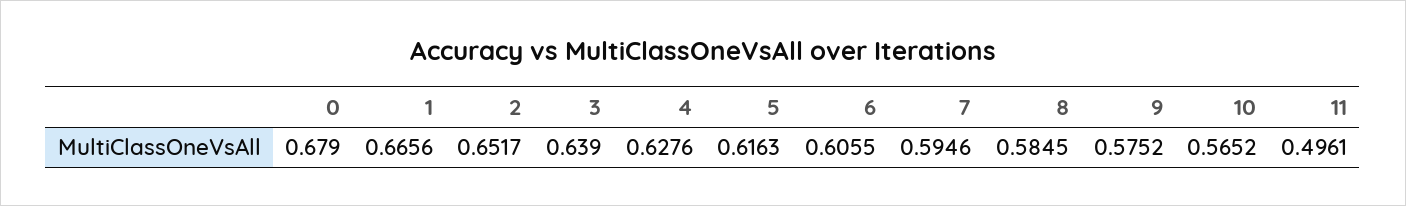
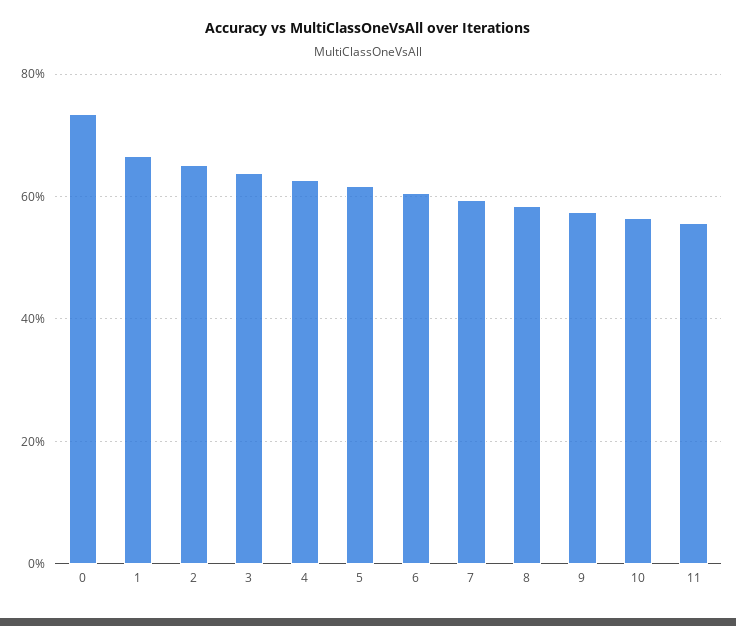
  {
-   "0": 0.679,
+   "0": 0.74,
    "1": 0.6656,
    "2": 0.6517,
    "3": 0.639,
    "4": 0.6276,
    "5": 0.6163,
    "6": 0.6055,
    "7": 0.5946,
    "8": 0.5845,
    "9": 0.5752,
    "10": 0.5652,
-   "11": 0.4961
+   "11": 0.56
  }

